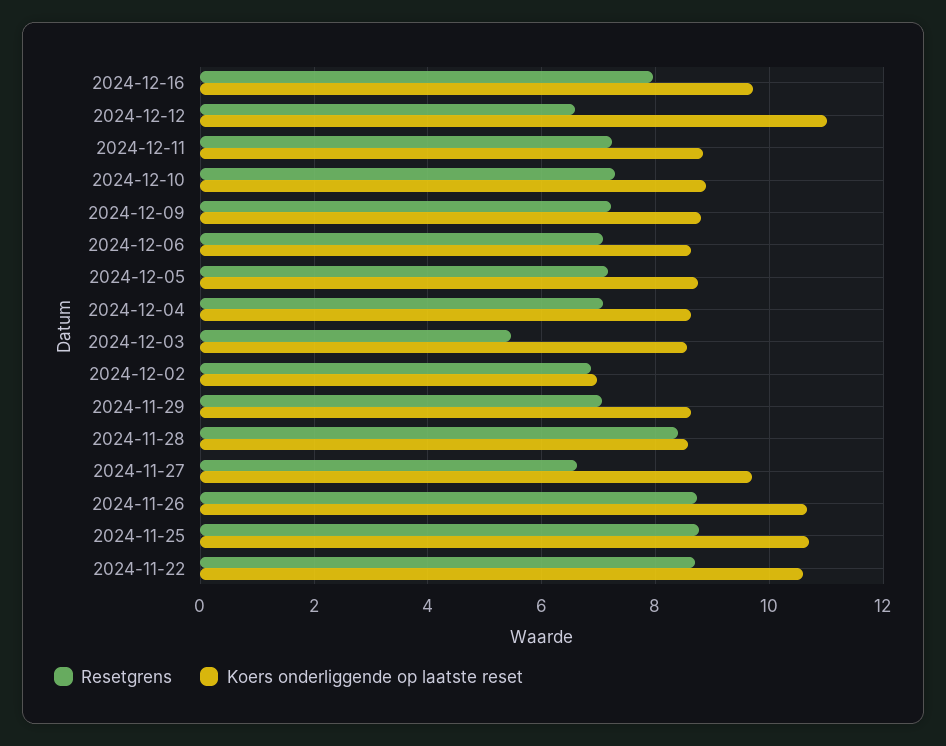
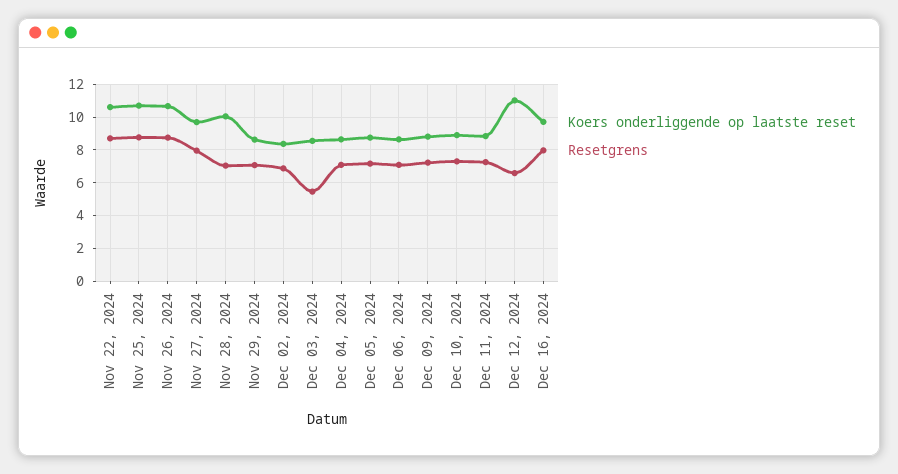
  {
    "Resetgrens": {
      "2024-12-16": 8,
      "2024-12-12": 6.6,
      "2024-12-11": 7.2,
      "2024-12-10": 7.2,
      "2024-12-09": 7.2,
      "2024-12-06": 7,
      "2024-12-05": 7.2,
      "2024-12-04": 7,
      "2024-12-03": 5.4,
      "2024-12-02": 6.8,
      "2024-11-29": 7,
-     "2024-11-28": 8.4,
+     "2024-11-28": 7,
-     "2024-11-27": 6.6,
+     "2024-11-27": 8,
      "2024-11-26": 8.8,
      "2024-11-25": 8.8,
      "2024-11-22": 8.6
    },
    "Koers onderliggende op laatste reset": {
      "2024-12-16": 9.8,
      "2024-12-12": 11,
      "2024-12-11": 8.8,
      "2024-12-10": 8.8,
      "2024-12-09": 8.8,
      "2024-12-06": 8.6,
      "2024-12-05": 8.8,
      "2024-12-04": 8.6,
      "2024-12-03": 8.6,
-     "2024-12-02": 7,
+     "2024-12-02": 8.5,
      "2024-11-29": 8.6,
-     "2024-11-28": 8.6,
+     "2024-11-28": 10,
      "2024-11-27": 9.6,
      "2024-11-26": 10.6,
      "2024-11-25": 10.6,
      "2024-11-22": 10.6
    }
  }

